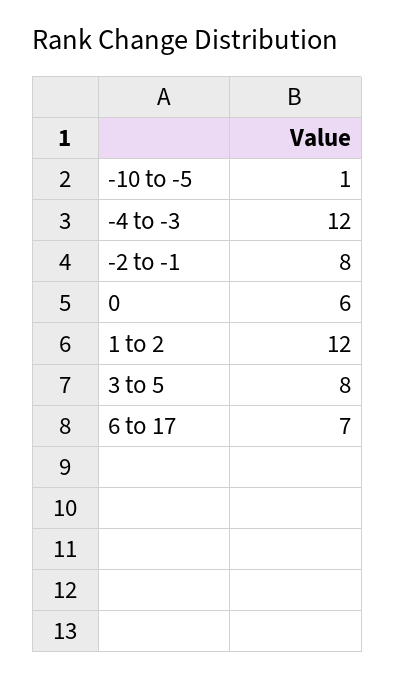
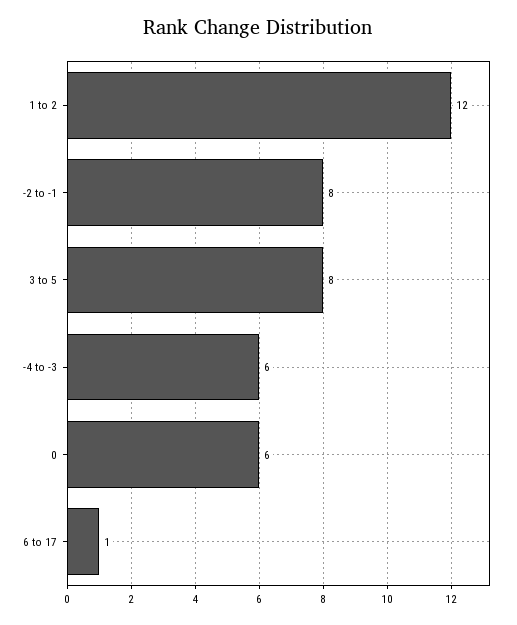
  {
-   "-10 to -5": 1,
-   "-4 to -3": 12,
+   "-4 to -3": 6,
    "-2 to -1": 8,
    "0": 6,
    "1 to 2": 12,
    "3 to 5": 8,
-   "6 to 17": 7
+   "6 to 17": 1
  }

